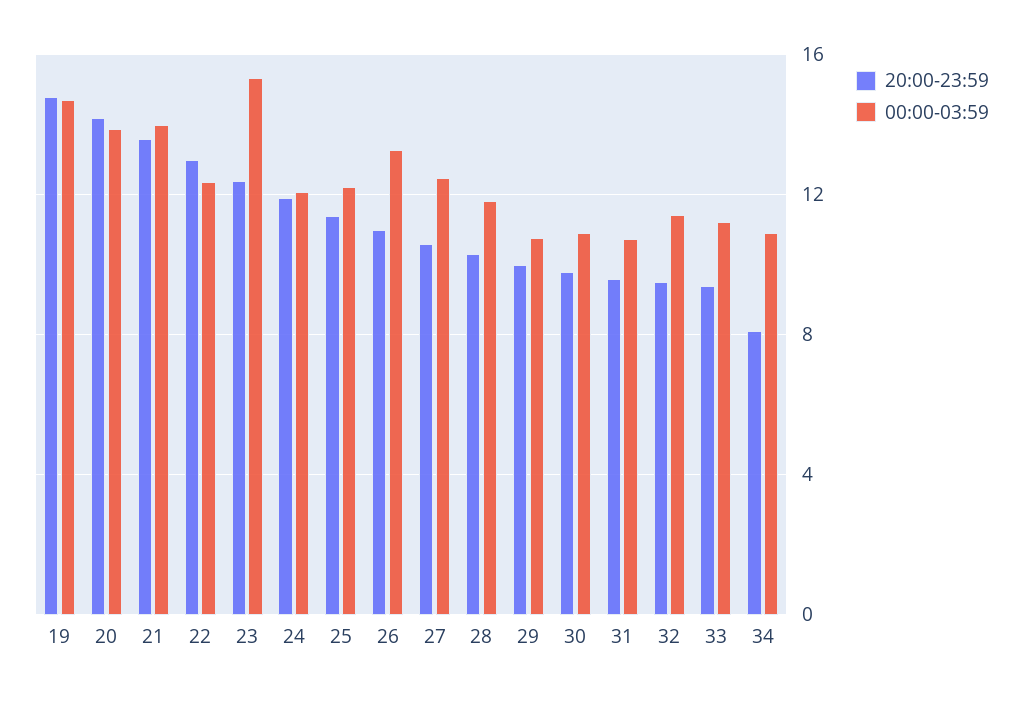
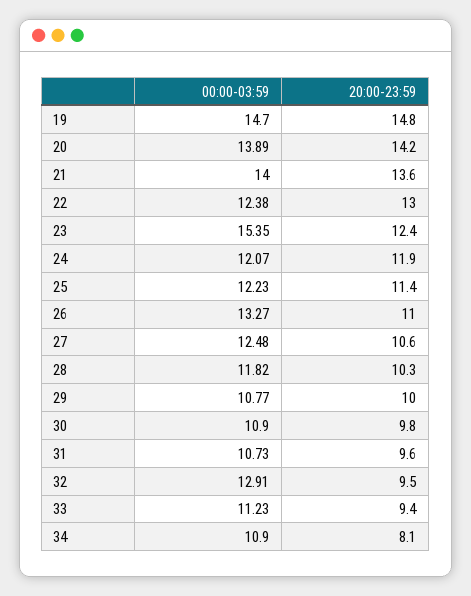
  {
    "20:00-23:59": {
      "19": 14.8,
      "20": 14.2,
      "21": 13.6,
      "22": 13,
      "23": 12.4,
      "24": 11.9,
      "25": 11.4,
      "26": 11,
      "27": 10.6,
      "28": 10.3,
      "29": 10,
      "30": 9.8,
      "31": 9.6,
      "32": 9.5,
      "33": 9.4,
      "34": 8.1
    },
    "00:00-03:59": {
      "19": 14.7,
      "20": 13.89,
      "21": 14,
      "22": 12.38,
      "23": 15.35,
      "24": 12.07,
      "25": 12.23,
      "26": 13.27,
      "27": 12.48,
      "28": 11.82,
      "29": 10.77,
      "30": 10.9,
      "31": 10.73,
-     "32": 11.5,
+     "32": 12.91,
      "33": 11.23,
      "34": 10.9
    }
  }

